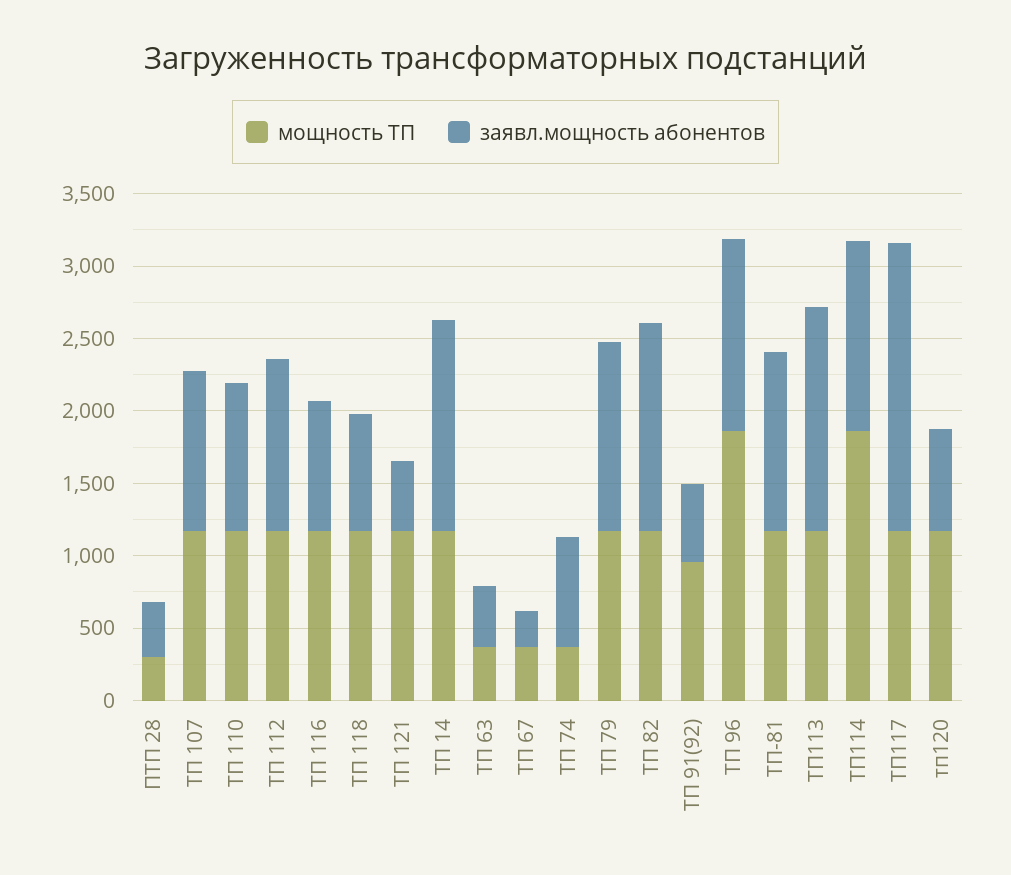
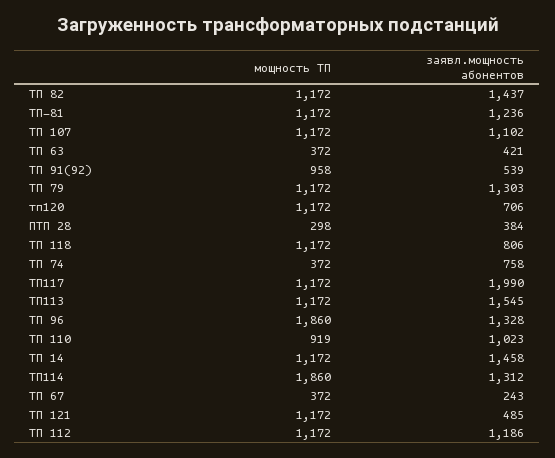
  {
    "мощность ТП": {
      "ПТП 28": 298,
      "ТП 107": 1172,
-     "ТП 110": 1200,
+     "ТП 110": 919,
      "ТП 112": 1172,
-     "ТП 116": 1200,
      "ТП 118": 1172,
      "ТП 121": 1172,
      "ТП 14": 1172,
      "ТП 63": 372,
      "ТП 67": 372,
      "ТП 74": 372,
      "ТП 79": 1172,
      "ТП 82": 1172,
      "ТП 91(92)": 958,
      "ТП 96": 1860,
      "ТП-81": 1172,
      "ТП113": 1172,
      "ТП114": 1860,
      "ТП117": 1172,
      "тп120": 1172
    },
    "заявл.мощность абонентов": {
      "ПТП 28": 384,
      "ТП 107": 1102,
      "ТП 110": 1023,
      "ТП 112": 1186,
-     "ТП 116": 900,
      "ТП 118": 806,
      "ТП 121": 485,
      "ТП 14": 1458,
      "ТП 63": 421,
      "ТП 67": 243,
      "ТП 74": 758,
      "ТП 79": 1303,
      "ТП 82": 1437,
      "ТП 91(92)": 539,
      "ТП 96": 1328,
      "ТП-81": 1236,
      "ТП113": 1545,
      "ТП114": 1312,
      "ТП117": 1990,
      "тп120": 706
    }
  }

